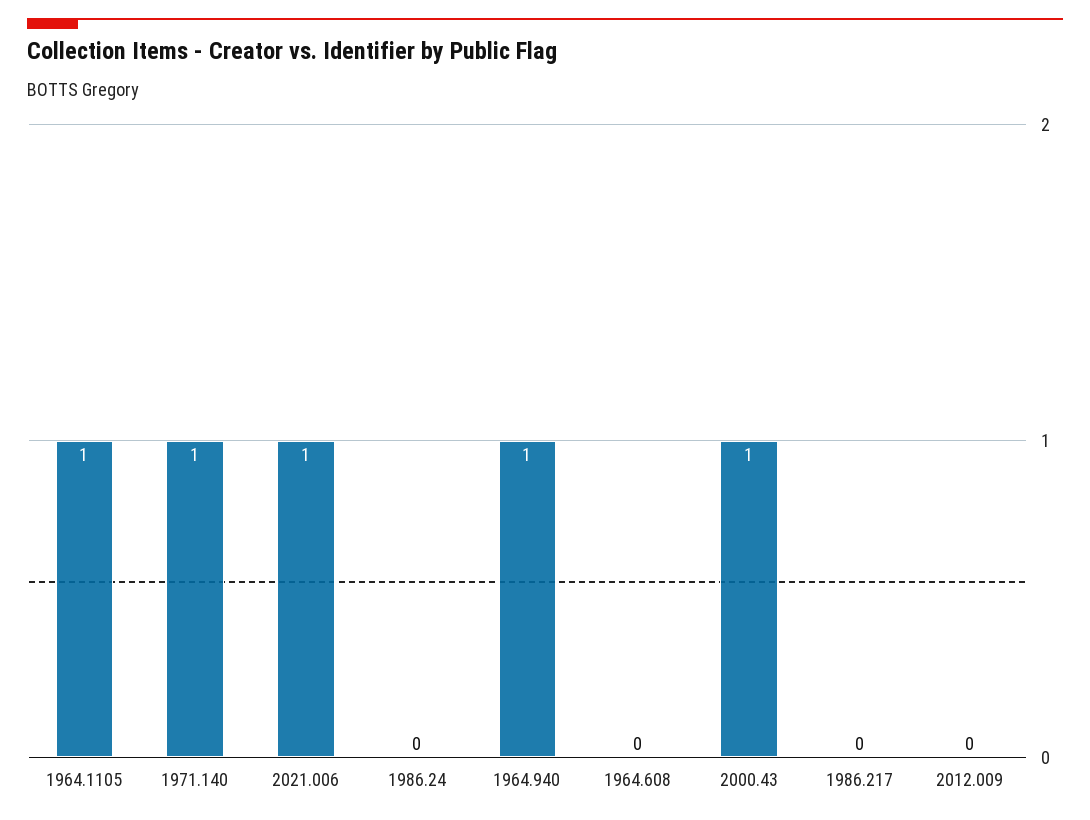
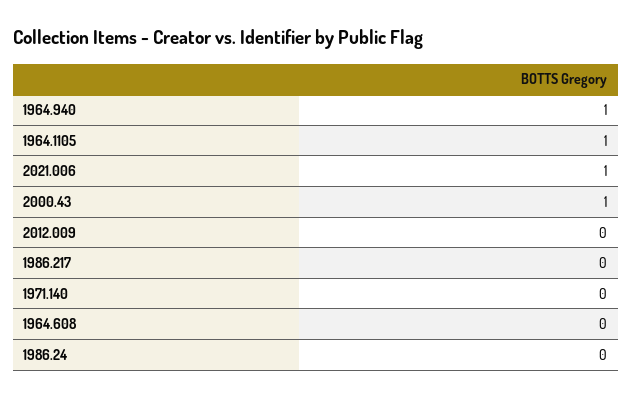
  {
    "1964.1105": 1,
-   "1971.140": 1,
+   "1971.140": 0,
    "2021.006": 1,
    "1986.24": 0,
    "1964.940": 1,
    "1964.608": 0,
    "2000.43": 1,
    "1986.217": 0,
    "2012.009": 0
  }

